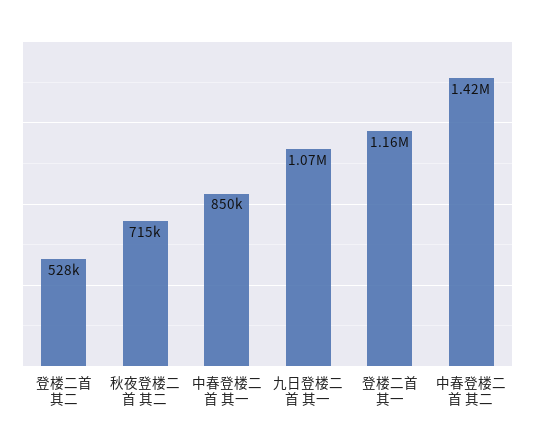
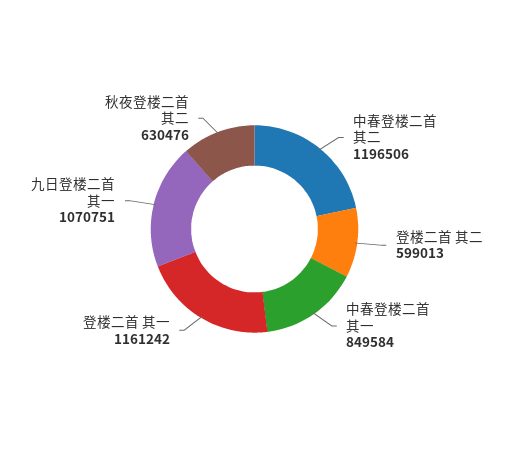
  {
-   "登楼二首 其二": 528000,
+   "登楼二首 其二": 599013,
-   "秋夜登楼二首 其二": 715000,
+   "秋夜登楼二首 其二": 630476,
    "中春登楼二首 其一": 849584,
    "九日登楼二首 其一": 1070751,
    "登楼二首 其一": 1161242,
-   "中春登楼二首 其二": 1420000
+   "中春登楼二首 其二": 1196506
  }

